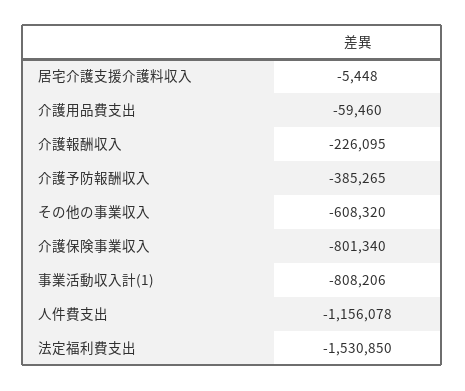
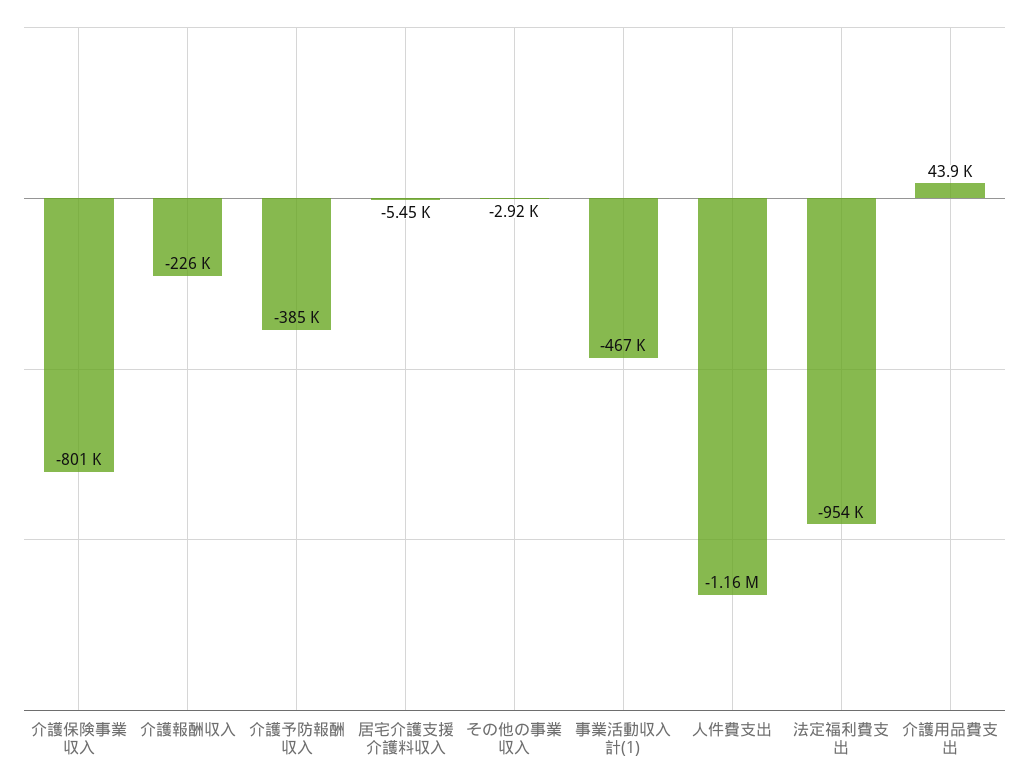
  {
    "居宅介護支援介護料収入": -5448,
-   "介護用品費支出": -59460,
+   "介護用品費支出": 43900,
    "介護報酬収入": -226095,
    "介護予防報酬収入": -385265,
-   "その他の事業収入": -608320,
+   "その他の事業収入": -2920,
    "介護保険事業収入": -801340,
-   "事業活動収入計(1)": -808206,
+   "事業活動収入計(1)": -467000,
    "人件費支出": -1156078,
-   "法定福利費支出": -1530850
+   "法定福利費支出": -954000
  }

